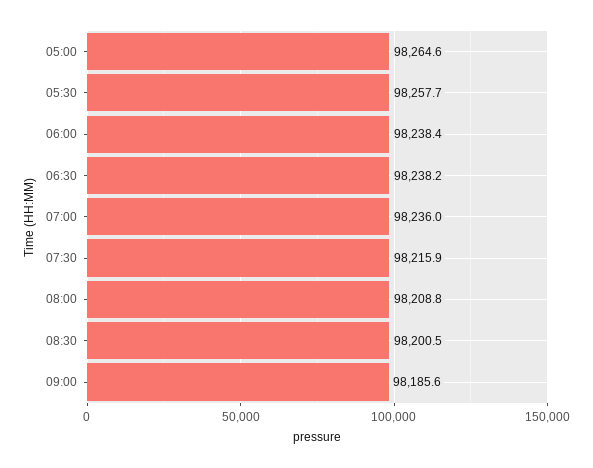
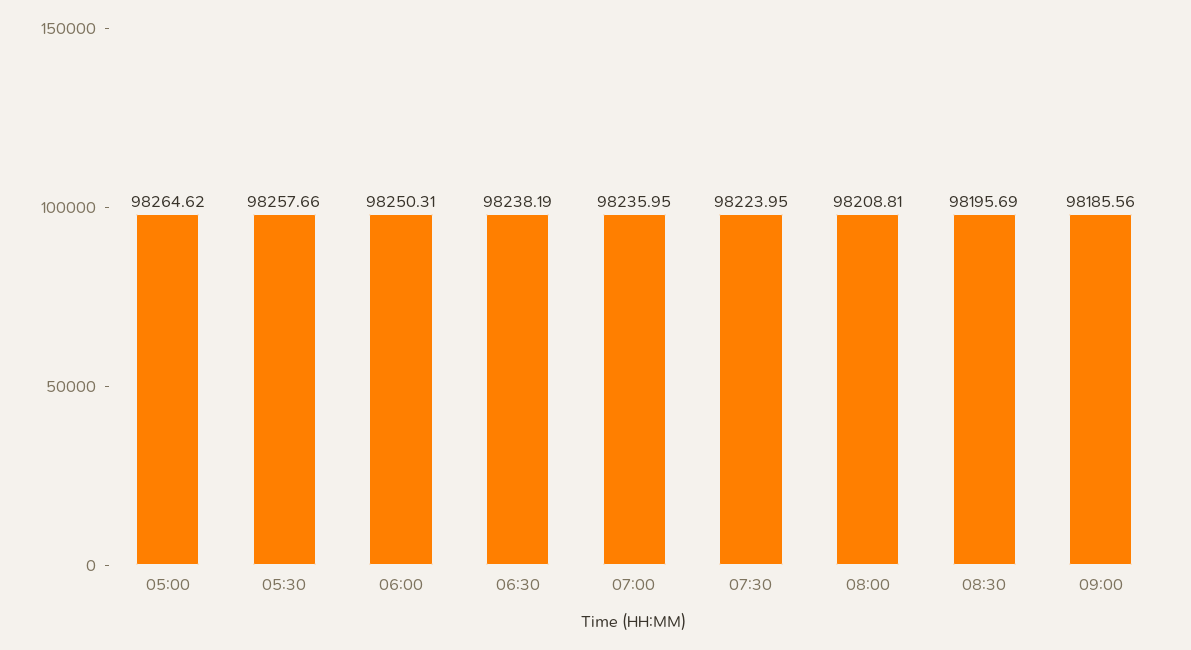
  {
    "05:00": 98264.62,
    "05:30": 98257.66,
-   "06:00": 98238.4,
+   "06:00": 98250.31,
    "06:30": 98238.19,
    "07:00": 98235.95,
-   "07:30": 98215.9,
+   "07:30": 98223.95,
    "08:00": 98208.81,
-   "08:30": 98200.5,
+   "08:30": 98195.69,
    "09:00": 98185.56
  }

